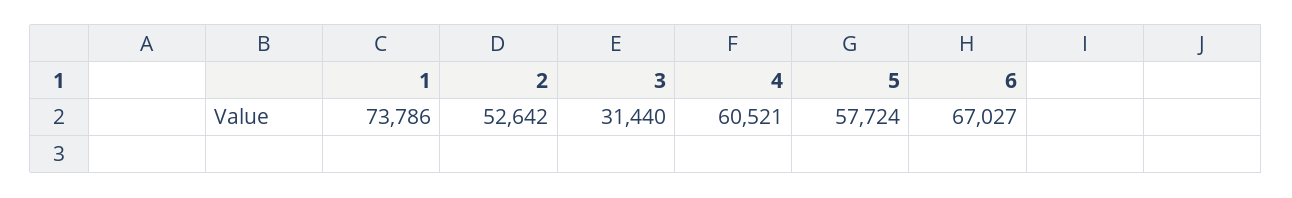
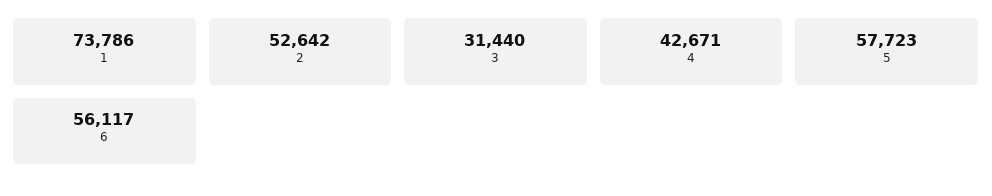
  {
    "1": 73786,
    "2": 52642,
    "3": 31440,
-   "4": 60521,
+   "4": 42671,
-   "5": 57724,
+   "5": 57723,
-   "6": 67027
+   "6": 56117
  }

